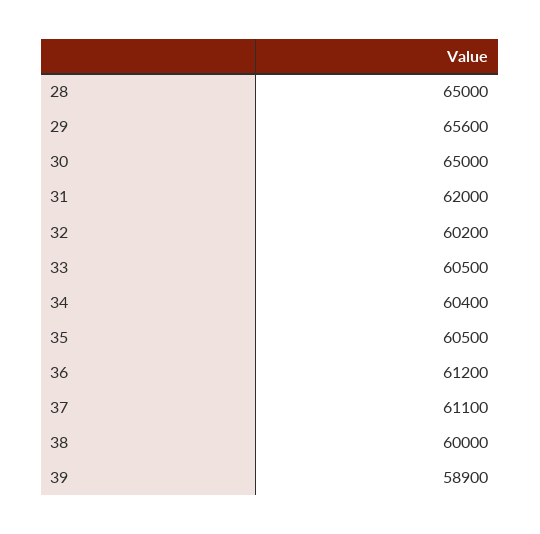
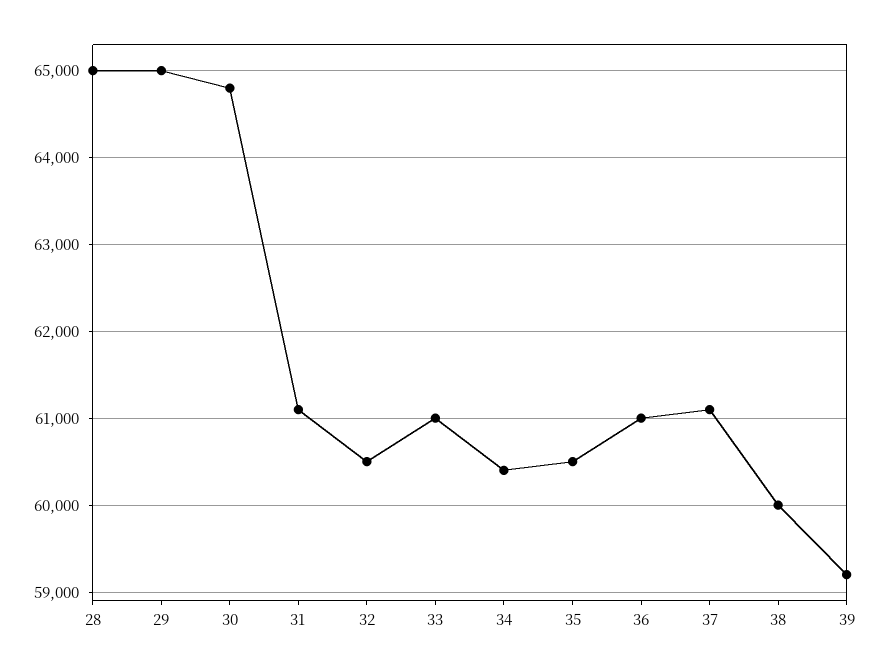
  {
    "28": 65000,
-   "29": 65600,
+   "29": 65000,
-   "30": 65000,
+   "30": 64800,
-   "31": 62000,
+   "31": 61100,
-   "32": 60200,
+   "32": 60500,
-   "33": 60500,
+   "33": 61000,
    "34": 60400,
    "35": 60500,
-   "36": 61200,
+   "36": 61000,
    "37": 61100,
    "38": 60000,
-   "39": 58900
+   "39": 59200
  }

